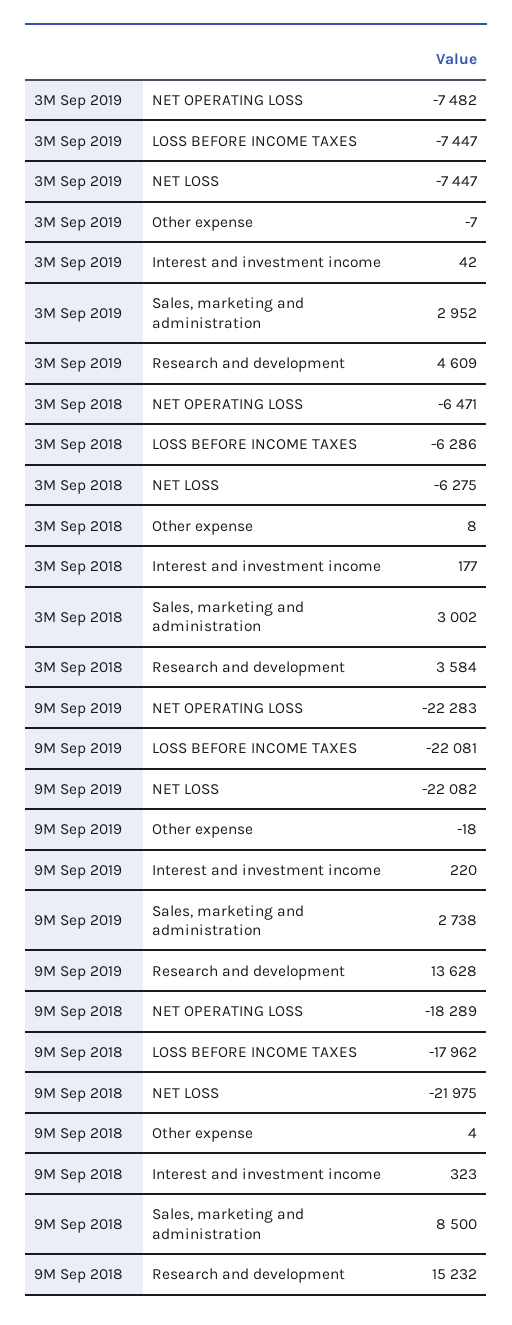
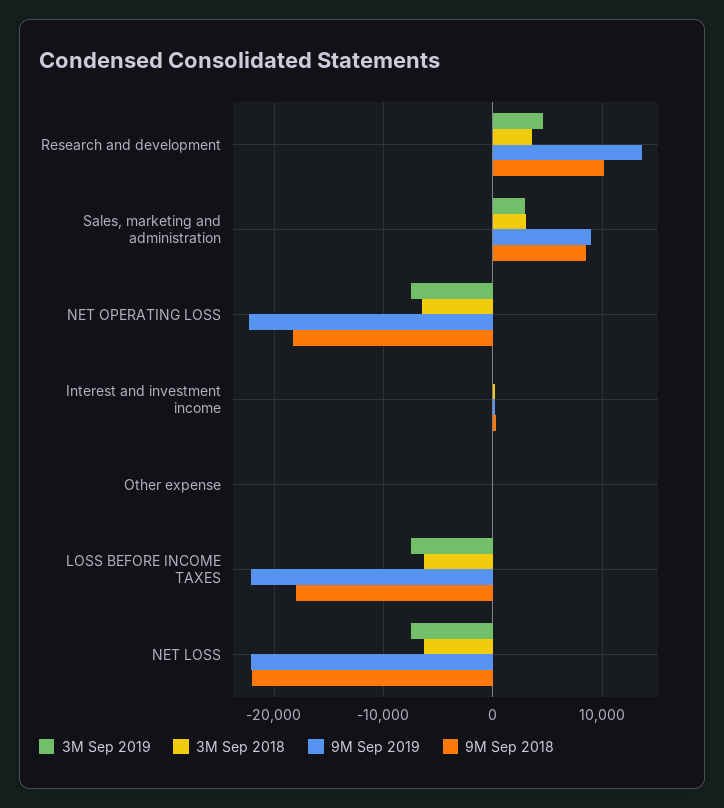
  {
    "3M Sep 2019": {
      "NET OPERATING LOSS": -7482,
      "LOSS BEFORE INCOME TAXES": -7447,
      "NET LOSS": -7447,
      "Other expense": -7,
      "Interest and investment income": 42,
      "Sales, marketing and administration": 2952,
      "Research and development": 4609
    },
    "3M Sep 2018": {
      "NET OPERATING LOSS": -6471,
      "LOSS BEFORE INCOME TAXES": -6286,
      "NET LOSS": -6275,
      "Other expense": 8,
      "Interest and investment income": 177,
      "Sales, marketing and administration": 3002,
      "Research and development": 3584
    },
    "9M Sep 2019": {
      "NET OPERATING LOSS": -22283,
      "LOSS BEFORE INCOME TAXES": -22081,
      "NET LOSS": -22082,
      "Other expense": -18,
      "Interest and investment income": 220,
-     "Sales, marketing and administration": 2738,
+     "Sales, marketing and administration": 9000,
      "Research and development": 13628
    },
    "9M Sep 2018": {
      "NET OPERATING LOSS": -18289,
      "LOSS BEFORE INCOME TAXES": -17962,
      "NET LOSS": -21975,
      "Other expense": 4,
      "Interest and investment income": 323,
      "Sales, marketing and administration": 8500,
-     "Research and development": 15232
+     "Research and development": 10000
    }
  }

